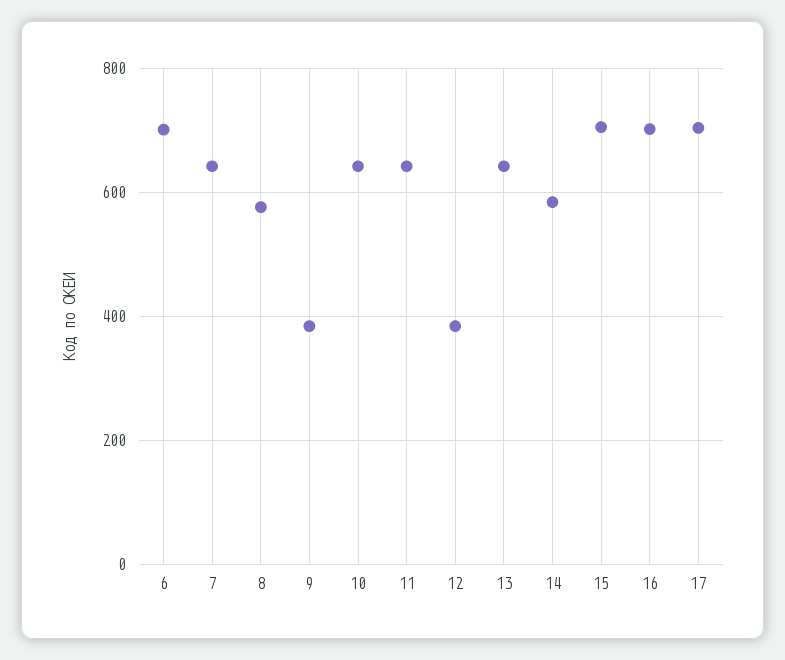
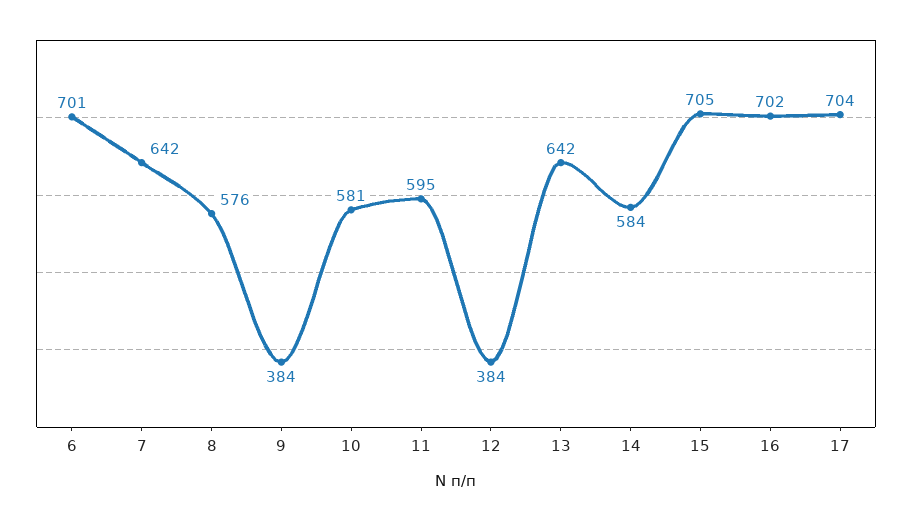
  {
    "6": 701,
    "7": 642,
    "8": 576,
    "9": 384,
-   "10": 640,
+   "10": 581,
-   "11": 640,
+   "11": 595,
    "12": 384,
    "13": 642,
    "14": 584,
    "15": 705,
    "16": 702,
    "17": 704
  }

